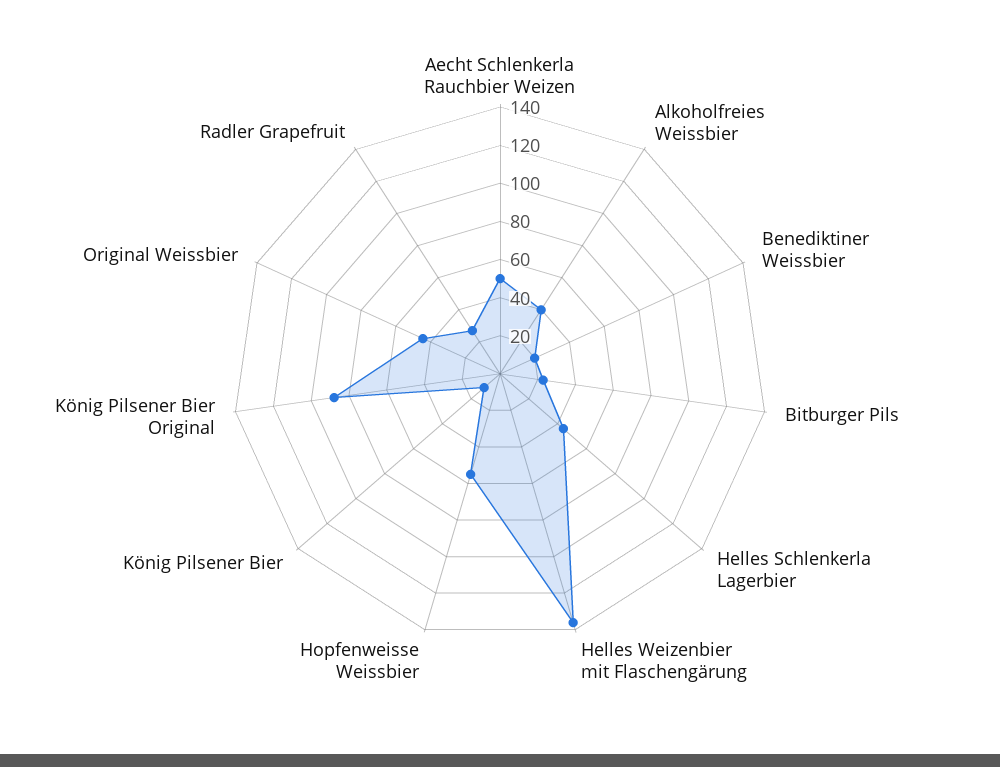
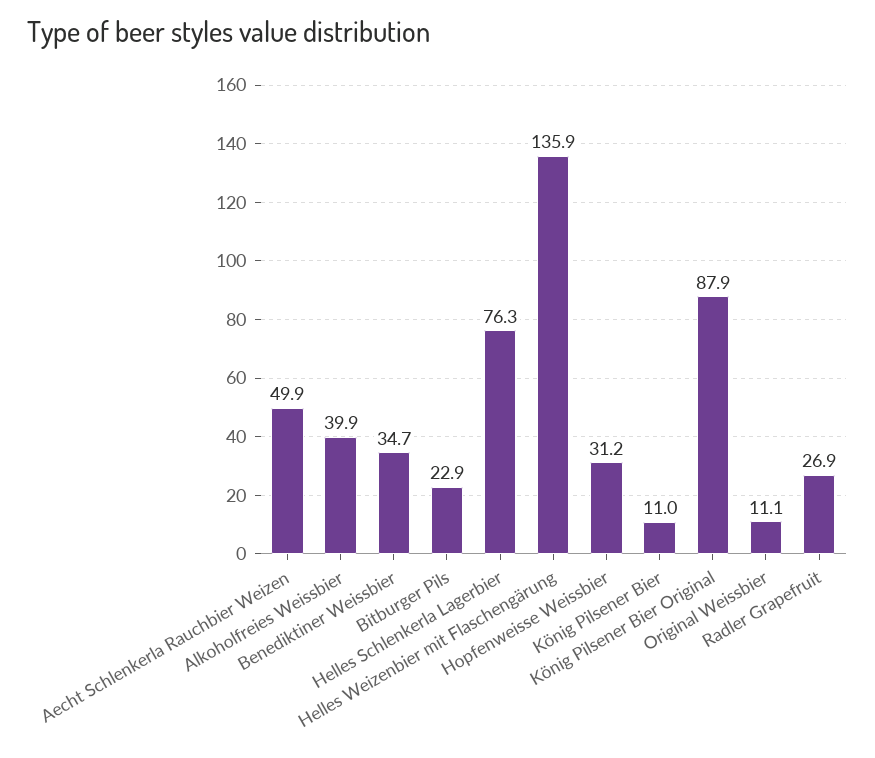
  {
    "Aecht Schlenkerla Rauchbier Weizen": 49.9,
    "Alkoholfreies Weissbier": 39.9,
-   "Benediktiner Weissbier": 20,
+   "Benediktiner Weissbier": 34.7,
    "Bitburger Pils": 22.9,
-   "Helles Schlenkerla Lagerbier": 45,
+   "Helles Schlenkerla Lagerbier": 76.3,
    "Helles Weizenbier mit Flaschengärung": 135.9,
-   "Hopfenweisse Weissbier": 55,
+   "Hopfenweisse Weissbier": 31.2,
    "König Pilsener Bier": 11,
    "König Pilsener Bier Original": 87.9,
-   "Original Weissbier": 45,
+   "Original Weissbier": 11.1,
    "Radler Grapefruit": 26.9
  }

